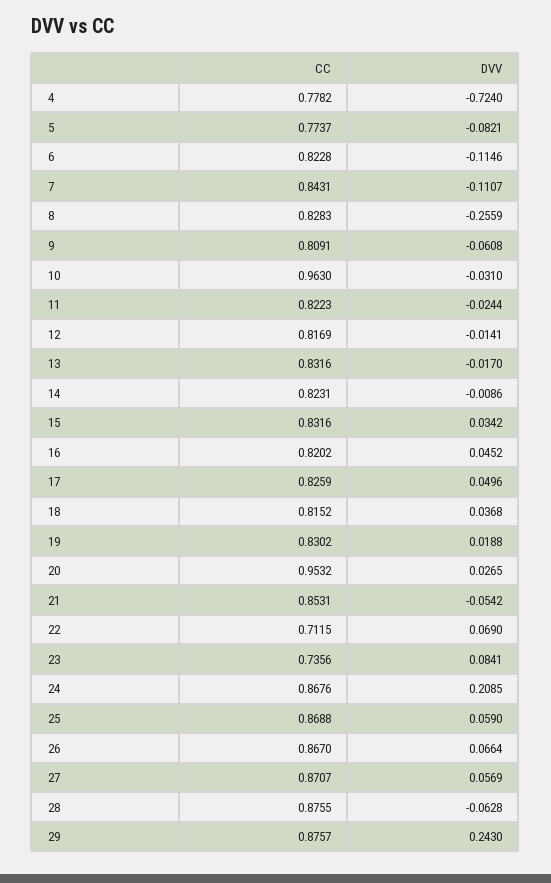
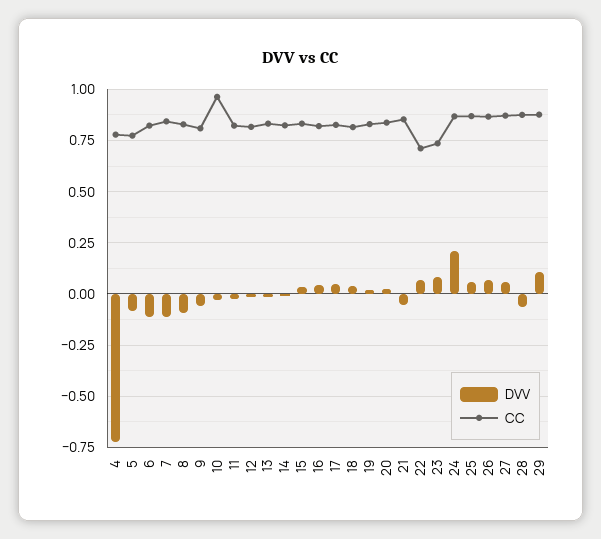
  {
    "CC": {
      "4": 0.7782,
      "5": 0.7737,
      "6": 0.8228,
      "7": 0.8431,
      "8": 0.8283,
      "9": 0.8091,
      "10": 0.963,
      "11": 0.8223,
      "12": 0.8169,
      "13": 0.8316,
      "14": 0.8231,
      "15": 0.8316,
      "16": 0.8202,
      "17": 0.8259,
      "18": 0.8152,
      "19": 0.8302,
-     "20": 0.9532,
+     "20": 0.85,
      "21": 0.8531,
      "22": 0.7115,
      "23": 0.7356,
      "24": 0.8676,
      "25": 0.8688,
      "26": 0.867,
      "27": 0.8707,
      "28": 0.8755,
      "29": 0.8757
    },
    "DVV": {
      "4": -0.724,
      "5": -0.0821,
      "6": -0.1146,
      "7": -0.1107,
-     "8": -0.2559,
+     "8": -0.1,
      "9": -0.0608,
      "10": -0.031,
      "11": -0.0244,
      "12": -0.0141,
      "13": -0.017,
      "14": -0.0086,
      "15": 0.0342,
      "16": 0.0452,
      "17": 0.0496,
      "18": 0.0368,
      "19": 0.0188,
      "20": 0.0265,
      "21": -0.0542,
      "22": 0.069,
      "23": 0.0841,
      "24": 0.2085,
      "25": 0.059,
      "26": 0.0664,
      "27": 0.0569,
      "28": -0.0628,
-     "29": 0.243
+     "29": 0.1
    }
  }

